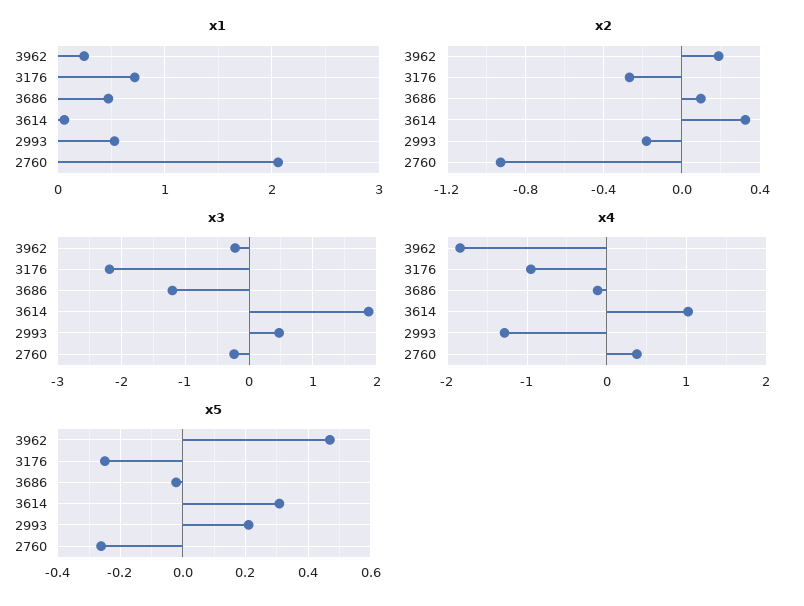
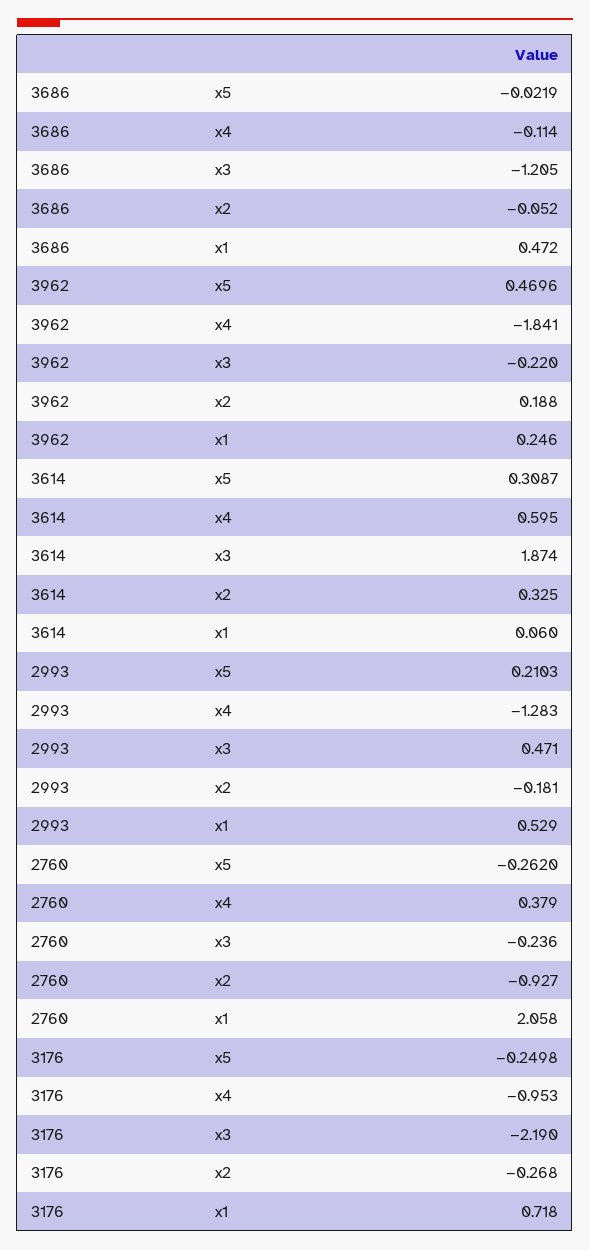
  {
    "x1": {
      "3962": 0.246,
      "3176": 0.718,
      "3686": 0.472,
      "3614": 0.06,
      "2993": 0.529,
      "2760": 2.058
    },
    "x2": {
      "3962": 0.188,
      "3176": -0.268,
-     "3686": 0.1,
+     "3686": -0.052,
      "3614": 0.325,
      "2993": -0.181,
      "2760": -0.927
    },
    "x3": {
      "3962": -0.22,
      "3176": -2.19,
      "3686": -1.205,
      "3614": 1.874,
      "2993": 0.471,
      "2760": -0.236
    },
    "x4": {
      "3962": -1.841,
      "3176": -0.953,
      "3686": -0.114,
-     "3614": 1,
+     "3614": 0.595,
      "2993": -1.283,
      "2760": 0.379
    },
    "x5": {
      "3962": 0.4696,
      "3176": -0.2498,
      "3686": -0.0219,
      "3614": 0.3087,
      "2993": 0.2103,
      "2760": -0.262
    }
  }

